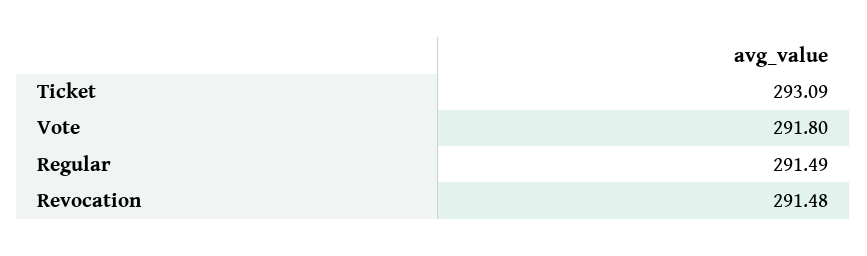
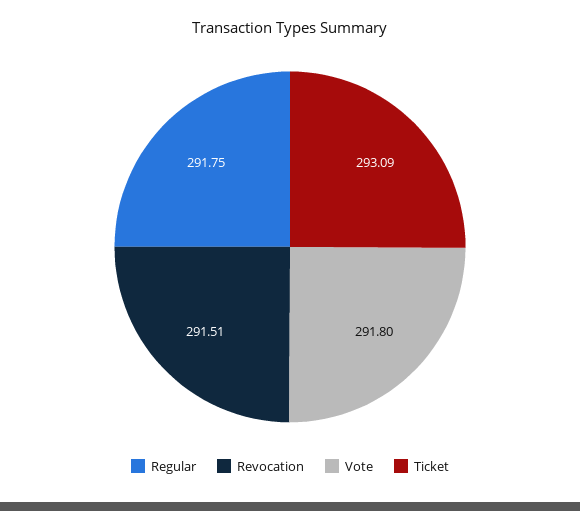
  {
    "Ticket": 293.09,
    "Vote": 291.8,
-   "Regular": 291.49,
+   "Regular": 291.75,
-   "Revocation": 291.48
+   "Revocation": 291.51
  }

